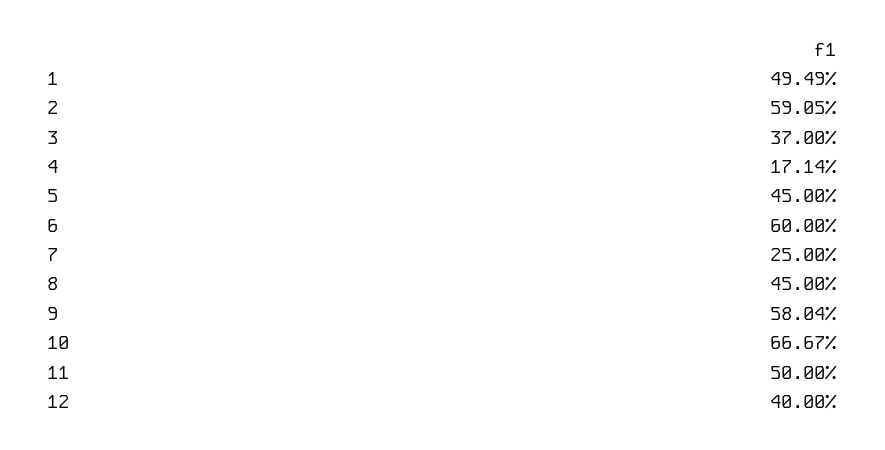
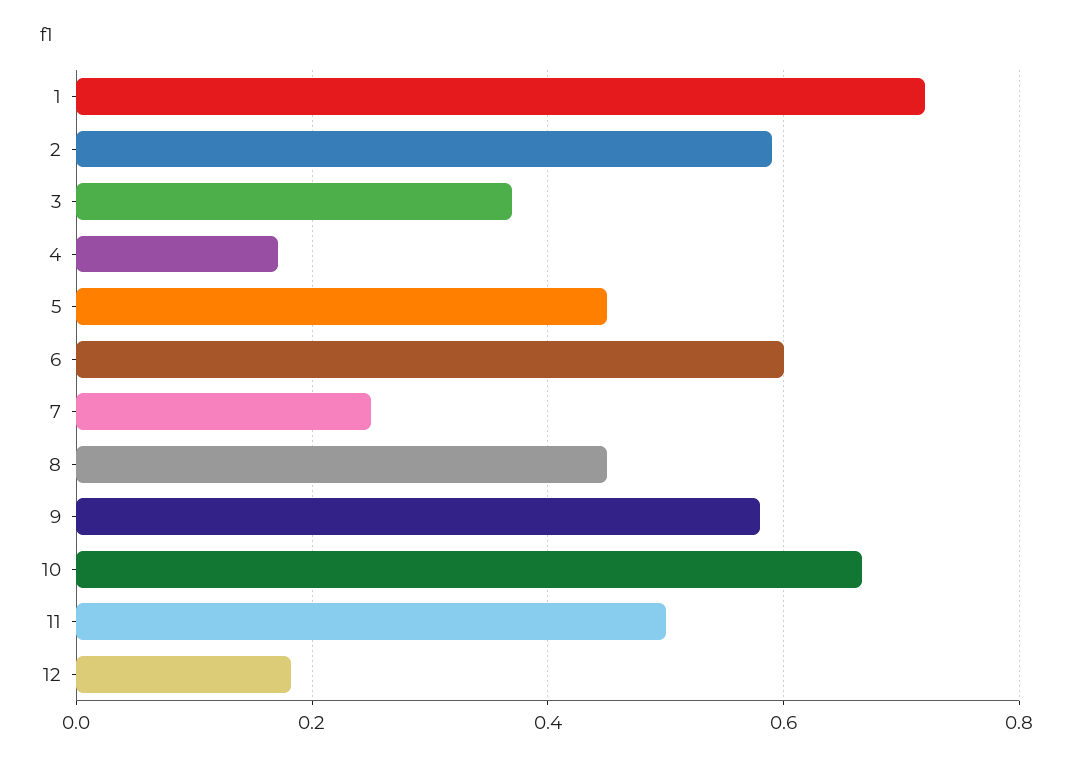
  {
-   "1": 0.4949,
+   "1": 0.72,
    "2": 0.5905,
    "3": 0.37,
    "4": 0.1714,
    "5": 0.45,
    "6": 0.6,
    "7": 0.25,
    "8": 0.45,
    "9": 0.5804,
    "10": 0.6667,
    "11": 0.5,
-   "12": 0.4
+   "12": 0.18
  }

